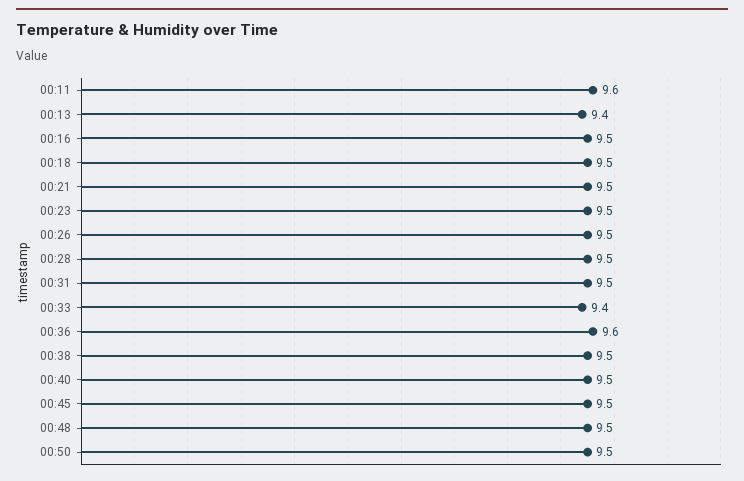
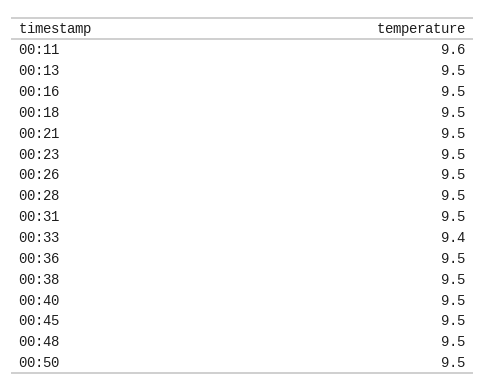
  {
    "00:11": 9.6,
-   "00:13": 9.4,
+   "00:13": 9.5,
    "00:16": 9.5,
    "00:18": 9.5,
    "00:21": 9.5,
    "00:23": 9.5,
    "00:26": 9.5,
    "00:28": 9.5,
    "00:31": 9.5,
    "00:33": 9.4,
-   "00:36": 9.6,
+   "00:36": 9.5,
    "00:38": 9.5,
    "00:40": 9.5,
    "00:45": 9.5,
    "00:48": 9.5,
    "00:50": 9.5
  }

